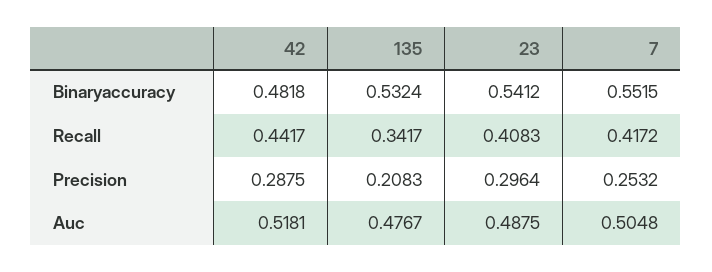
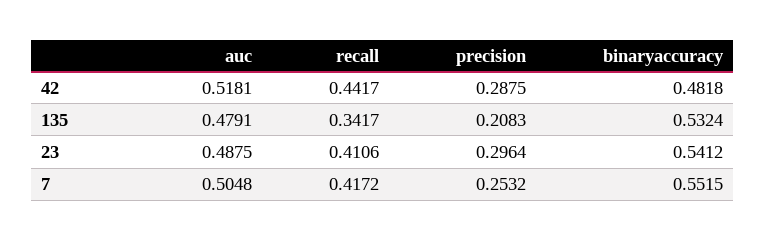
  {
    "42": {
      "Binaryaccuracy": 0.4818,
      "Recall": 0.4417,
      "Precision": 0.2875,
      "Auc": 0.5181
    },
    "135": {
      "Binaryaccuracy": 0.5324,
      "Recall": 0.3417,
      "Precision": 0.2083,
-     "Auc": 0.4767
+     "Auc": 0.4791
    },
    "23": {
      "Binaryaccuracy": 0.5412,
-     "Recall": 0.4083,
+     "Recall": 0.4106,
      "Precision": 0.2964,
      "Auc": 0.4875
    },
    "7": {
      "Binaryaccuracy": 0.5515,
      "Recall": 0.4172,
      "Precision": 0.2532,
      "Auc": 0.5048
    }
  }

